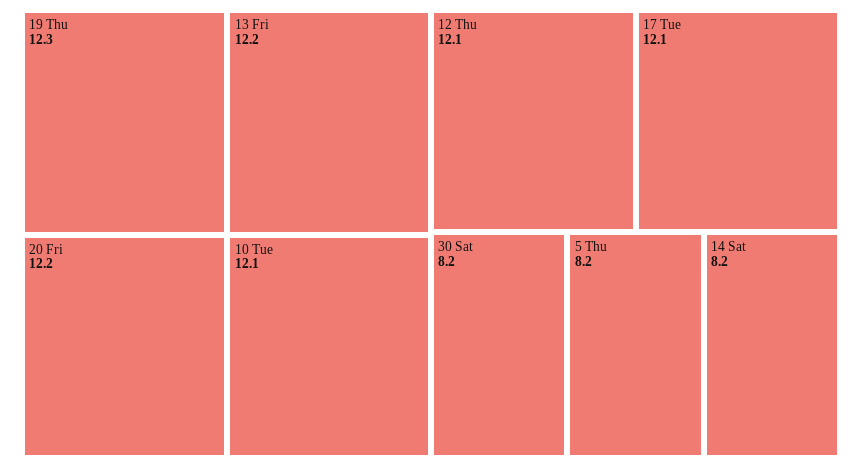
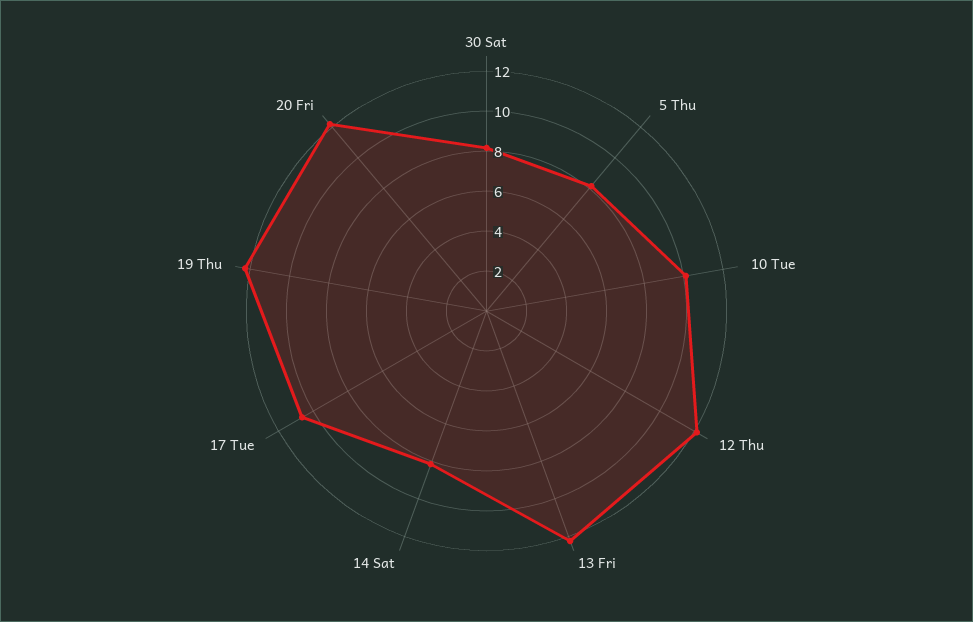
  {
    "19 Thu": 12.3,
    "13 Fri": 12.2,
    "20 Fri": 12.2,
-   "10 Tue": 12.1,
+   "10 Tue": 10,
    "12 Thu": 12.1,
-   "17 Tue": 12.1,
+   "17 Tue": 10.5,
    "30 Sat": 8.2,
    "5 Thu": 8.2,
    "14 Sat": 8.2
  }

